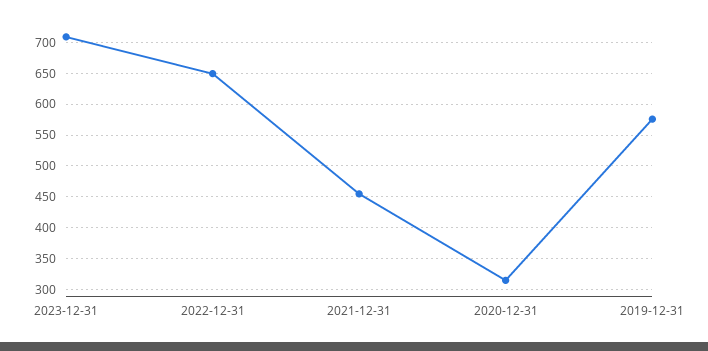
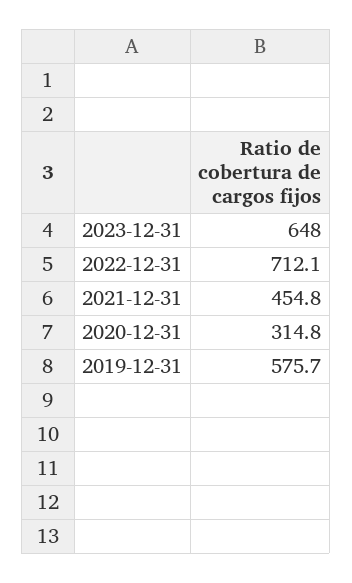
  {
-   "2023-12-31": 710,
+   "2023-12-31": 648,
-   "2022-12-31": 650,
+   "2022-12-31": 712.1,
    "2021-12-31": 454.8,
    "2020-12-31": 314.8,
    "2019-12-31": 575.7
  }

